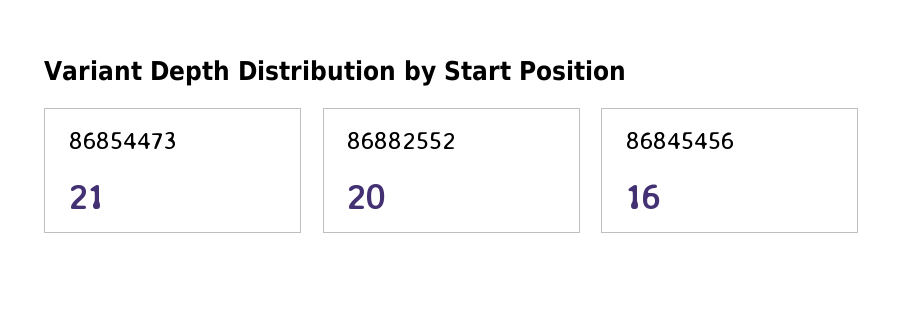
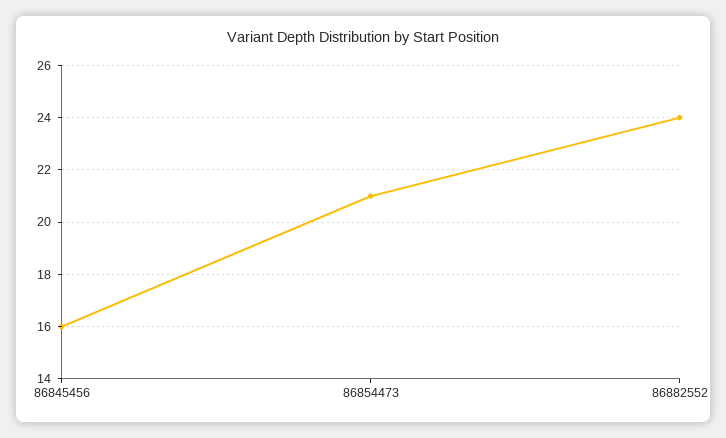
  {
    "86854473": 21,
-   "86882552": 20,
+   "86882552": 24,
    "86845456": 16
  }

